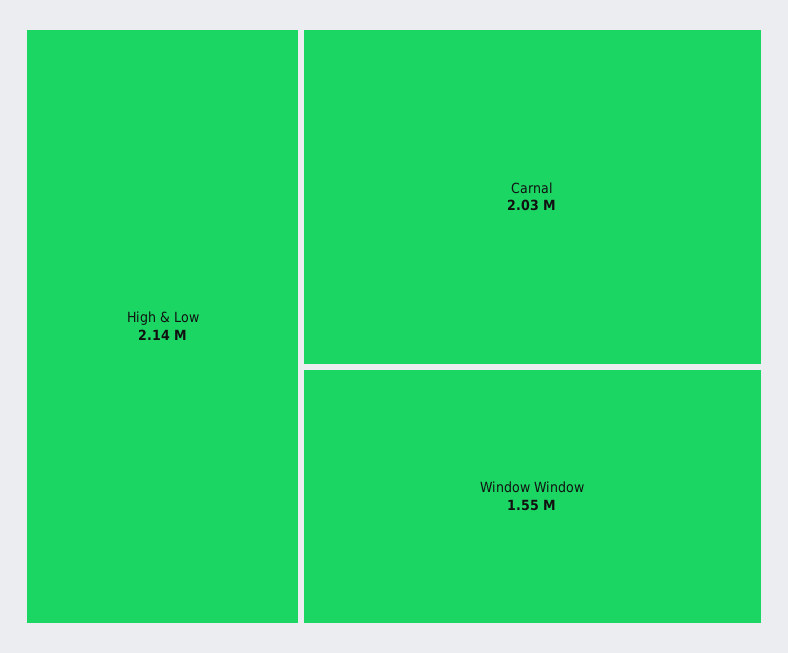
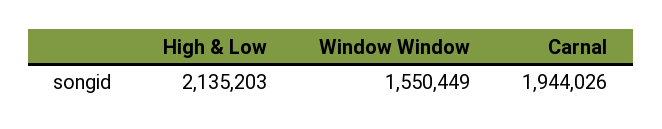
  {
    "High & Low": 2135203,
-   "Carnal": 2030000,
+   "Carnal": 1944026,
    "Window Window": 1550449
  }

